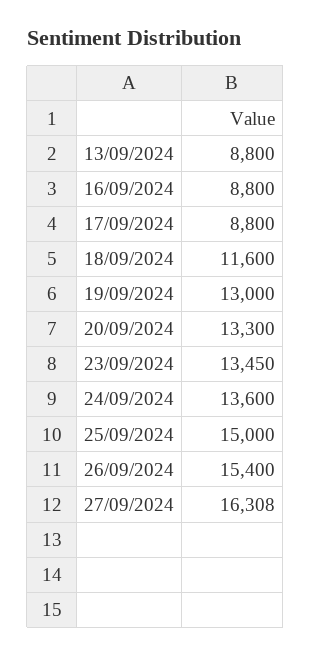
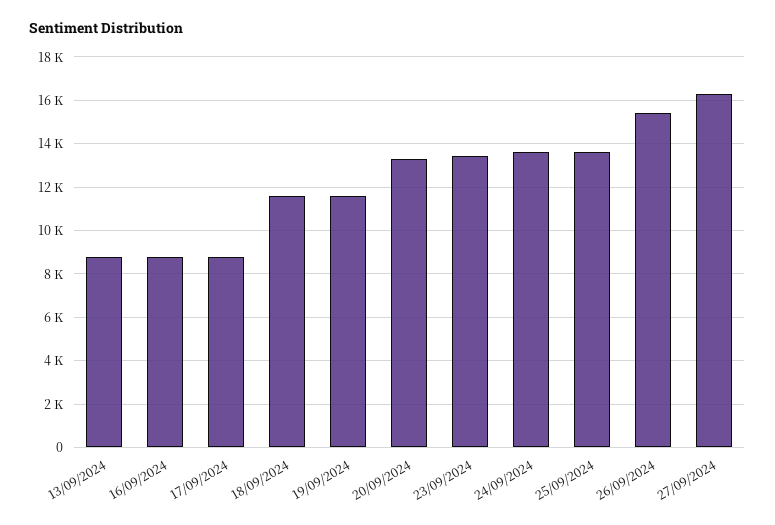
  {
    "13/09/2024": 8800,
    "16/09/2024": 8800,
    "17/09/2024": 8800,
    "18/09/2024": 11600,
-   "19/09/2024": 13000,
+   "19/09/2024": 11500,
    "20/09/2024": 13300,
    "23/09/2024": 13450,
    "24/09/2024": 13600,
-   "25/09/2024": 15000,
+   "25/09/2024": 13500,
    "26/09/2024": 15400,
    "27/09/2024": 16308
  }

